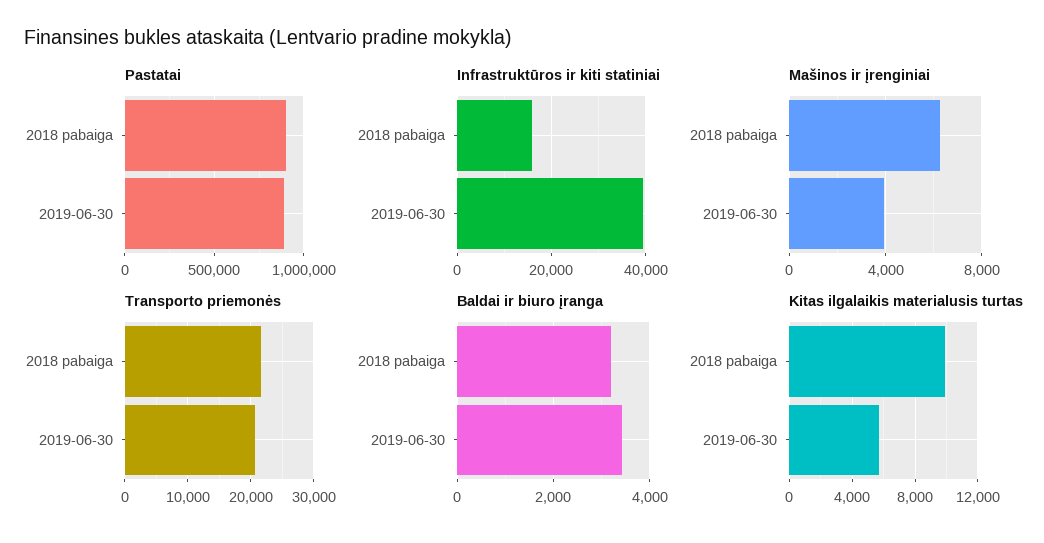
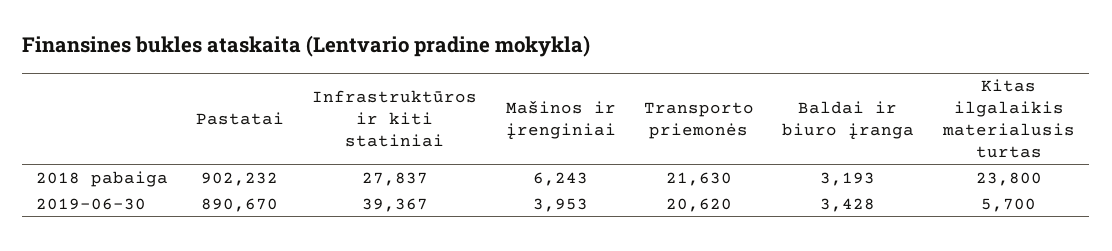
  {
    "Pastatai": {
      "2018 pabaiga": 902232,
      "2019-06-30": 890670
    },
    "Infrastruktūros ir kiti statiniai": {
-     "2018 pabaiga": 16000,
+     "2018 pabaiga": 27837,
      "2019-06-30": 39367
    },
    "Mašinos ir įrenginiai": {
      "2018 pabaiga": 6243,
      "2019-06-30": 3953
    },
    "Transporto priemonės": {
      "2018 pabaiga": 21630,
      "2019-06-30": 20620
    },
    "Baldai ir biuro įranga": {
      "2018 pabaiga": 3193,
      "2019-06-30": 3428
    },
    "Kitas ilgalaikis materialusis turtas": {
-     "2018 pabaiga": 10000,
+     "2018 pabaiga": 23800,
      "2019-06-30": 5700
    }
  }

